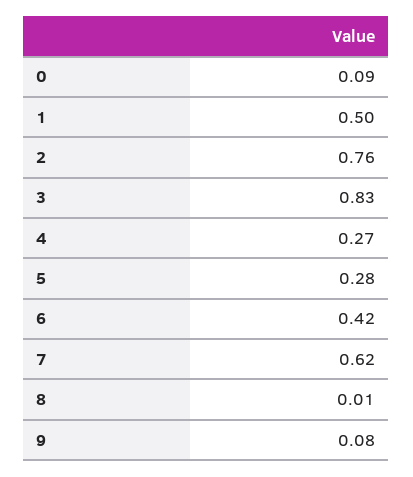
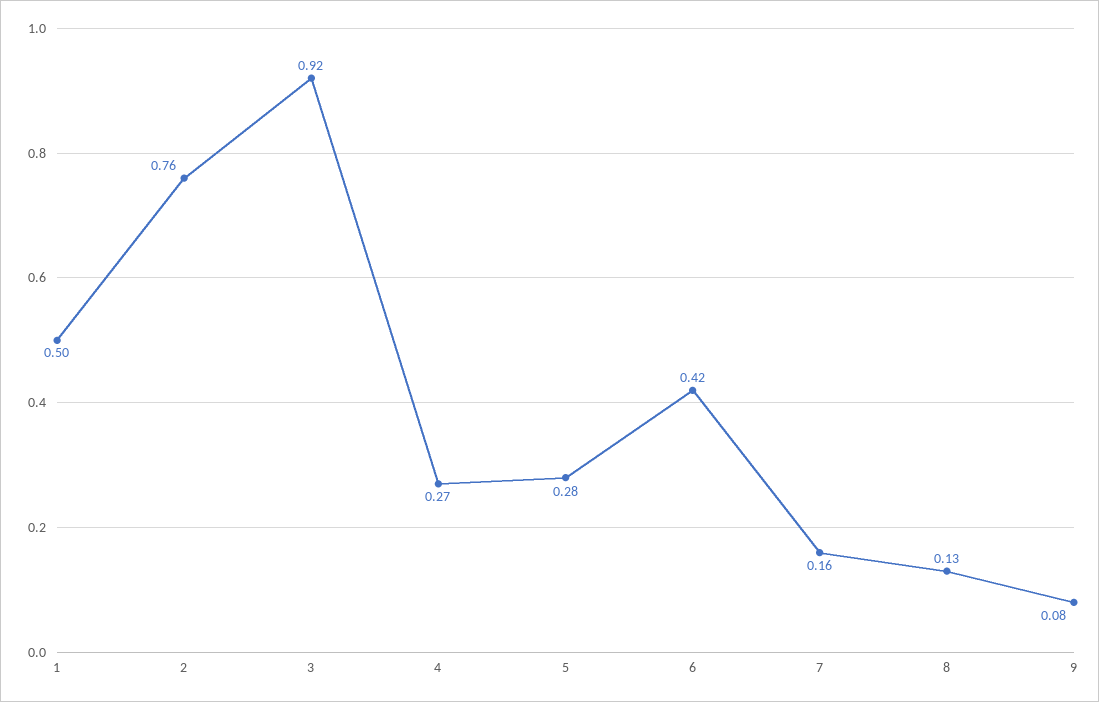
  {
-   "0": 0.09,
    "1": 0.5,
    "2": 0.76,
-   "3": 0.83,
+   "3": 0.92,
    "4": 0.27,
    "5": 0.28,
    "6": 0.42,
-   "7": 0.62,
+   "7": 0.16,
-   "8": 0.01,
+   "8": 0.13,
    "9": 0.08
  }

